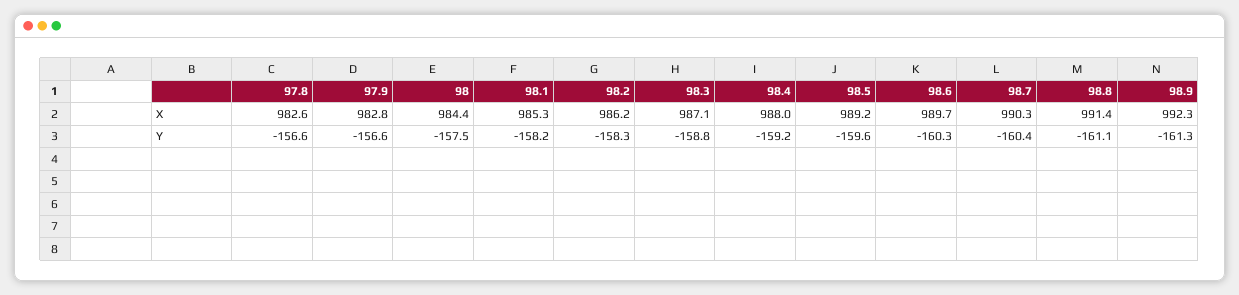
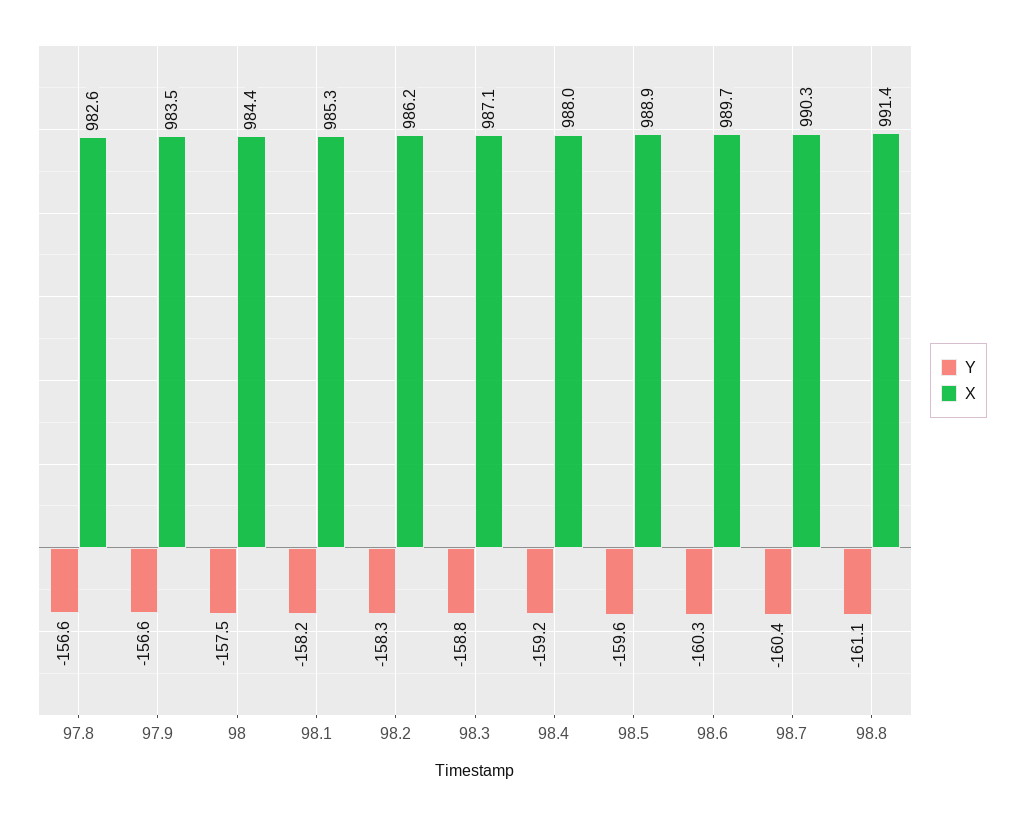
  {
    "X": {
      "97.8": 982.6,
-     "97.9": 982.8,
+     "97.9": 983.5,
      "98": 984.4,
      "98.1": 985.3,
      "98.2": 986.2,
      "98.3": 987.1,
      "98.4": 988,
-     "98.5": 989.2,
+     "98.5": 988.9,
      "98.6": 989.7,
      "98.7": 990.3,
-     "98.8": 991.4,
+     "98.8": 991.4
-     "98.9": 992.3
    },
    "Y": {
      "97.8": -156.6,
      "97.9": -156.6,
      "98": -157.5,
      "98.1": -158.2,
      "98.2": -158.3,
      "98.3": -158.8,
      "98.4": -159.2,
      "98.5": -159.6,
      "98.6": -160.3,
      "98.7": -160.4,
-     "98.8": -161.1,
+     "98.8": -161.1
-     "98.9": -161.3
    }
  }

